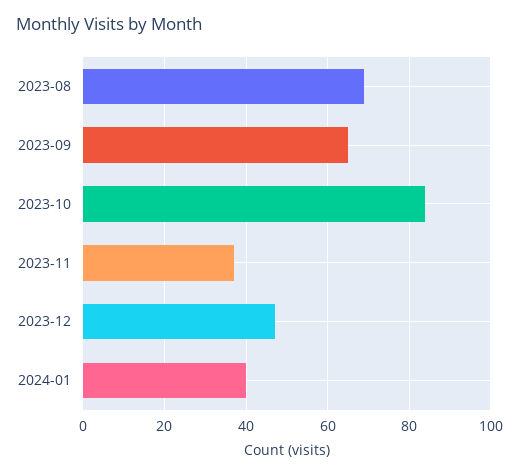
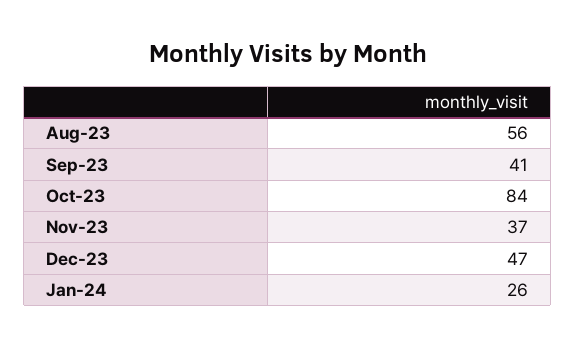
  {
-   "2023-08": 70,
+   "2023-08": 56,
-   "2023-09": 65,
+   "2023-09": 41,
    "2023-10": 84,
    "2023-11": 37,
    "2023-12": 47,
-   "2024-01": 40
+   "2024-01": 26
  }

